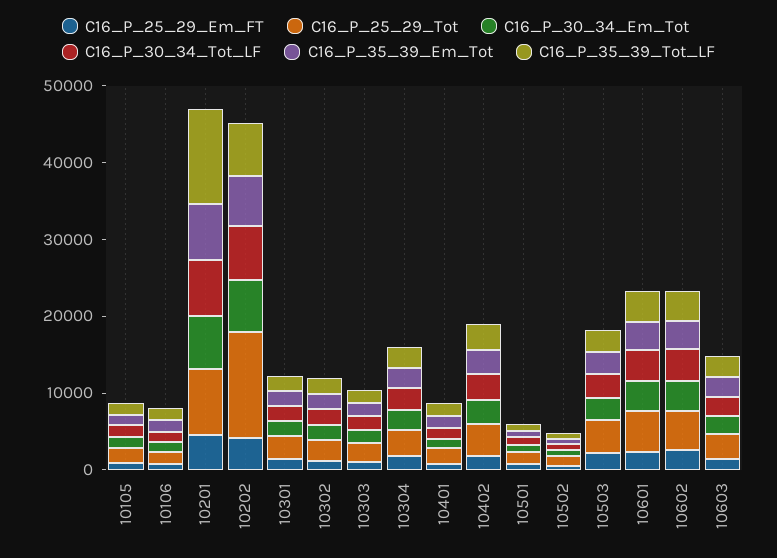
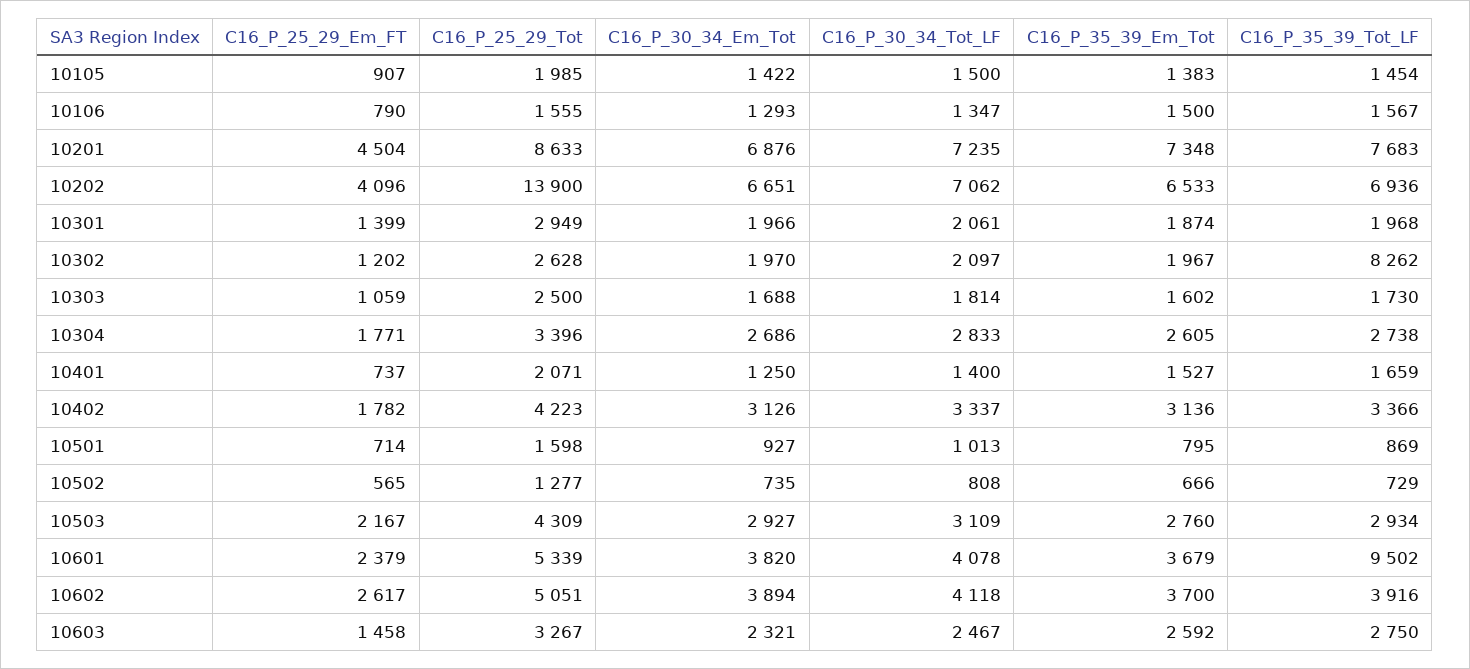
  {
    "C16_P_25_29_Em_FT": {
      "10105": 907,
      "10106": 790,
      "10201": 4504,
      "10202": 4096,
      "10301": 1399,
      "10302": 1202,
      "10303": 1059,
      "10304": 1771,
      "10401": 737,
      "10402": 1782,
      "10501": 714,
      "10502": 565,
      "10503": 2167,
      "10601": 2379,
      "10602": 2617,
      "10603": 1458
    },
    "C16_P_25_29_Tot": {
      "10105": 1985,
      "10106": 1555,
      "10201": 8633,
      "10202": 13900,
      "10301": 2949,
      "10302": 2628,
      "10303": 2500,
      "10304": 3396,
      "10401": 2071,
      "10402": 4223,
      "10501": 1598,
      "10502": 1277,
      "10503": 4309,
      "10601": 5339,
      "10602": 5051,
      "10603": 3267
    },
    "C16_P_30_34_Em_Tot": {
      "10105": 1422,
      "10106": 1293,
      "10201": 6876,
      "10202": 6651,
      "10301": 1966,
      "10302": 1970,
      "10303": 1688,
      "10304": 2686,
      "10401": 1250,
      "10402": 3126,
      "10501": 927,
      "10502": 735,
      "10503": 2927,
      "10601": 3820,
      "10602": 3894,
      "10603": 2321
    },
    "C16_P_30_34_Tot_LF": {
      "10105": 1500,
      "10106": 1347,
      "10201": 7235,
      "10202": 7062,
      "10301": 2061,
      "10302": 2097,
      "10303": 1814,
      "10304": 2833,
      "10401": 1400,
      "10402": 3337,
      "10501": 1013,
      "10502": 808,
      "10503": 3109,
      "10601": 4078,
      "10602": 4118,
      "10603": 2467
    },
    "C16_P_35_39_Em_Tot": {
      "10105": 1383,
      "10106": 1500,
      "10201": 7348,
      "10202": 6533,
      "10301": 1874,
      "10302": 1967,
      "10303": 1602,
      "10304": 2605,
      "10401": 1527,
      "10402": 3136,
      "10501": 795,
      "10502": 666,
      "10503": 2760,
      "10601": 3679,
      "10602": 3700,
      "10603": 2592
    },
    "C16_P_35_39_Tot_LF": {
      "10105": 1454,
      "10106": 1567,
-     "10201": 12000,
+     "10201": 7683,
      "10202": 6936,
      "10301": 1968,
-     "10302": 2000,
+     "10302": 8262,
      "10303": 1730,
      "10304": 2738,
      "10401": 1659,
      "10402": 3366,
      "10501": 869,
      "10502": 729,
      "10503": 2934,
-     "10601": 4000,
+     "10601": 9502,
      "10602": 3916,
      "10603": 2750
    }
  }

